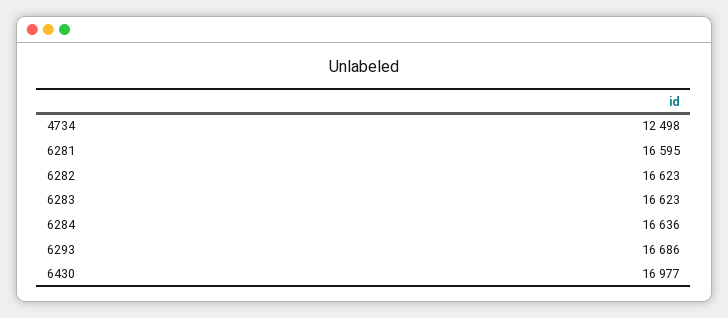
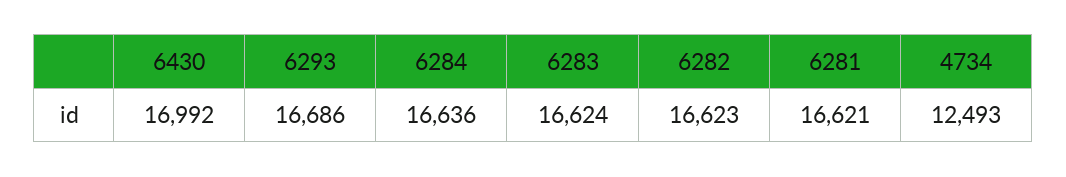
  {
-   "4734": 12498,
+   "4734": 12493,
-   "6281": 16595,
+   "6281": 16621,
    "6282": 16623,
-   "6283": 16623,
+   "6283": 16624,
    "6284": 16636,
    "6293": 16686,
-   "6430": 16977
+   "6430": 16992
  }

